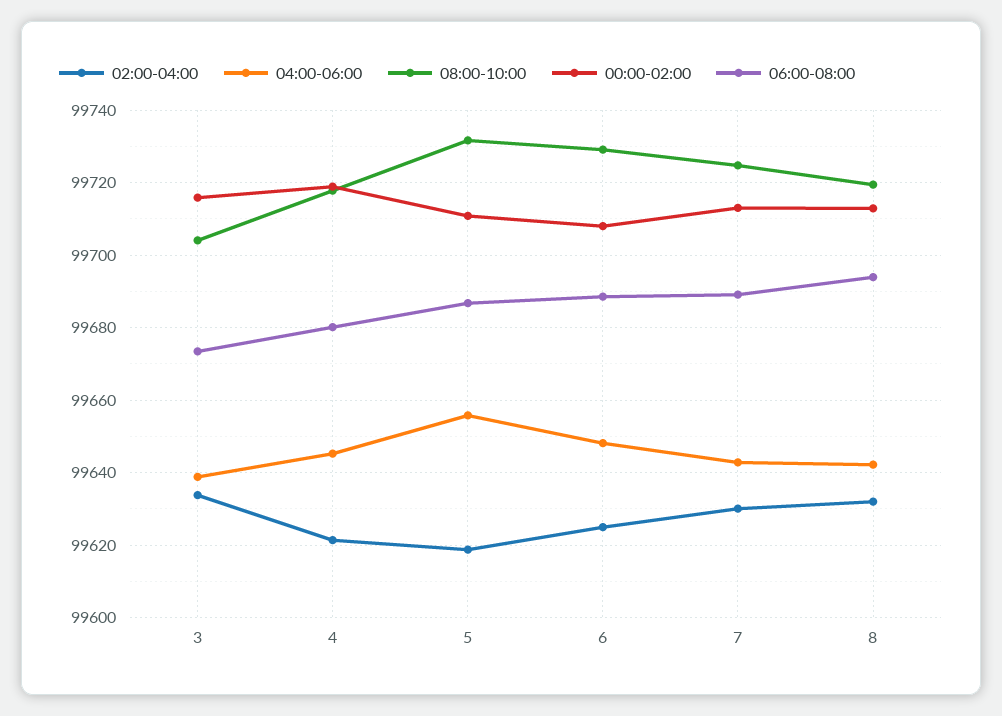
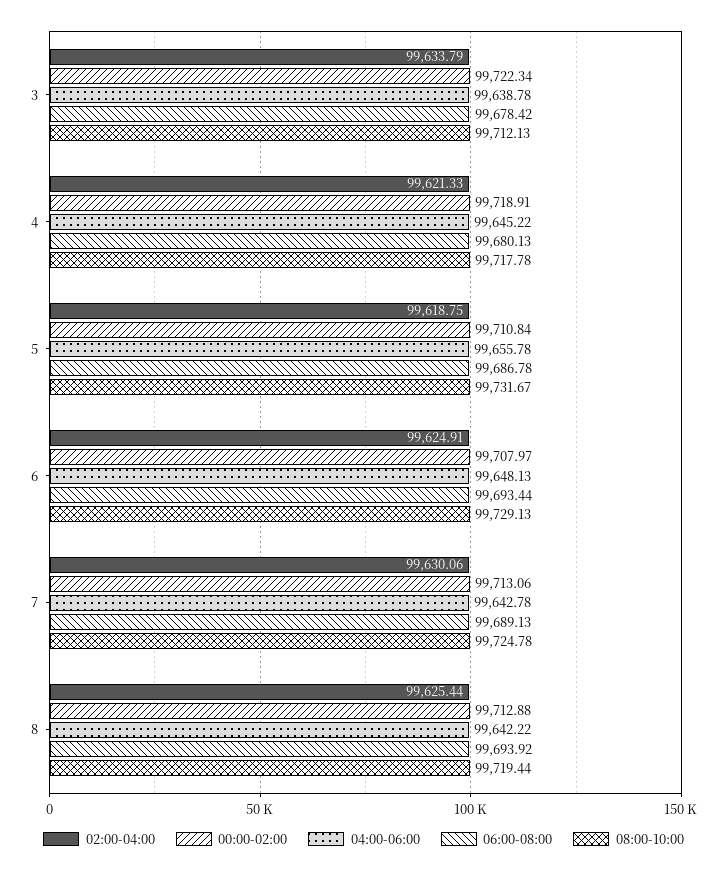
  {
    "02:00-04:00": {
      "3": 99633.79,
      "4": 99621.33,
      "5": 99618.75,
      "6": 99624.91,
      "7": 99630.06,
-     "8": 99632
+     "8": 99625.44
    },
    "04:00-06:00": {
      "3": 99638.78,
      "4": 99645.22,
      "5": 99655.78,
      "6": 99648.13,
      "7": 99642.78,
      "8": 99642.22
    },
    "08:00-10:00": {
-     "3": 99704,
+     "3": 99712.13,
      "4": 99717.78,
      "5": 99731.67,
      "6": 99729.13,
      "7": 99724.78,
      "8": 99719.44
    },
    "00:00-02:00": {
-     "3": 99716,
+     "3": 99722.34,
      "4": 99718.91,
      "5": 99710.84,
      "6": 99707.97,
      "7": 99713.06,
      "8": 99712.88
    },
    "06:00-08:00": {
-     "3": 99674,
+     "3": 99678.42,
      "4": 99680.13,
      "5": 99686.78,
-     "6": 99688,
+     "6": 99693.44,
      "7": 99689.13,
      "8": 99693.92
    }
  }

